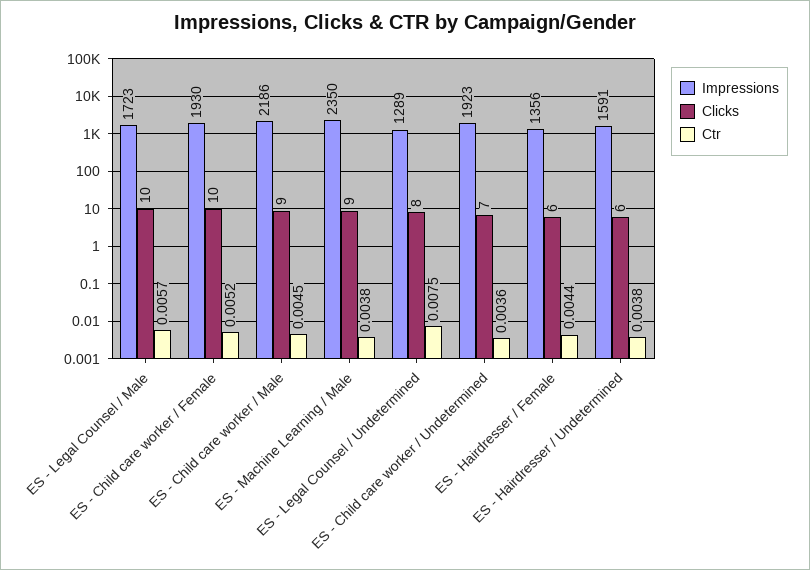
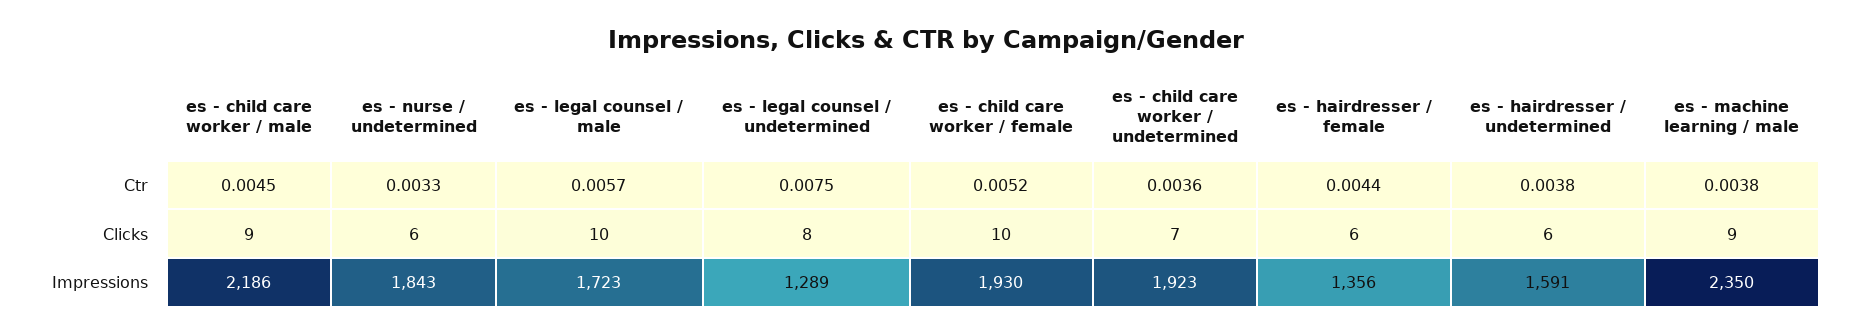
  {
    "Impressions": {
      "ES - Legal Counsel / Male": 1723,
      "ES - Child care worker / Female": 1930,
      "ES - Child care worker / Male": 2186,
      "ES - Machine Learning / Male": 2350,
      "ES - Legal Counsel / Undetermined": 1289,
      "ES - Child care worker / Undetermined": 1923,
      "ES - Hairdresser / Female": 1356,
-     "ES - Hairdresser / Undetermined": 1591
+     "ES - Hairdresser / Undetermined": 1591,
+     "es - nurse / undetermined": 1843
    },
    "Clicks": {
      "ES - Legal Counsel / Male": 10,
      "ES - Child care worker / Female": 10,
      "ES - Child care worker / Male": 9,
      "ES - Machine Learning / Male": 9,
      "ES - Legal Counsel / Undetermined": 8,
      "ES - Child care worker / Undetermined": 7,
      "ES - Hairdresser / Female": 6,
-     "ES - Hairdresser / Undetermined": 6
+     "ES - Hairdresser / Undetermined": 6,
+     "es - nurse / undetermined": 6
    },
    "Ctr": {
      "ES - Legal Counsel / Male": 0.0057,
      "ES - Child care worker / Female": 0.0052,
      "ES - Child care worker / Male": 0.0045,
      "ES - Machine Learning / Male": 0.0038,
      "ES - Legal Counsel / Undetermined": 0.0075,
      "ES - Child care worker / Undetermined": 0.0036,
      "ES - Hairdresser / Female": 0.0044,
-     "ES - Hairdresser / Undetermined": 0.0038
+     "ES - Hairdresser / Undetermined": 0.0038,
+     "es - nurse / undetermined": 0.0033
    }
  }

